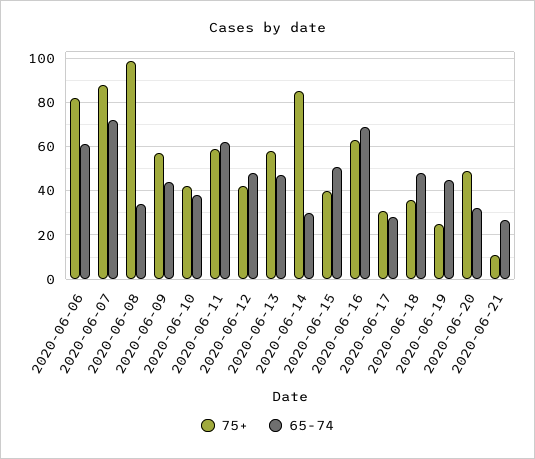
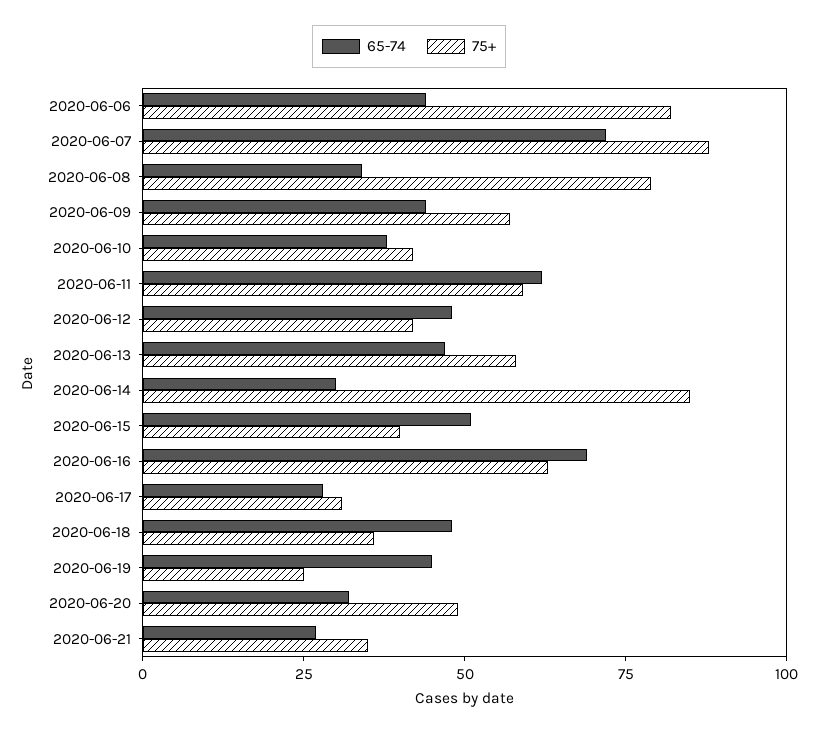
  {
    "75+": {
      "2020-06-06": 80,
      "2020-06-07": 90,
-     "2020-06-08": 100,
+     "2020-06-08": 80,
      "2020-06-09": 55,
      "2020-06-10": 40,
      "2020-06-11": 60,
      "2020-06-12": 40,
      "2020-06-13": 60,
      "2020-06-14": 85,
      "2020-06-15": 40,
      "2020-06-16": 65,
      "2020-06-17": 30,
      "2020-06-18": 35,
      "2020-06-19": 25,
      "2020-06-20": 50,
-     "2020-06-21": 10
+     "2020-06-21": 35
    },
    "65-74": {
-     "2020-06-06": 60,
+     "2020-06-06": 45,
      "2020-06-07": 70,
      "2020-06-08": 35,
      "2020-06-09": 45,
      "2020-06-10": 40,
      "2020-06-11": 60,
      "2020-06-12": 50,
      "2020-06-13": 45,
      "2020-06-14": 30,
      "2020-06-15": 50,
      "2020-06-16": 70,
      "2020-06-17": 30,
      "2020-06-18": 50,
      "2020-06-19": 45,
      "2020-06-20": 30,
      "2020-06-21": 25
    }
  }

